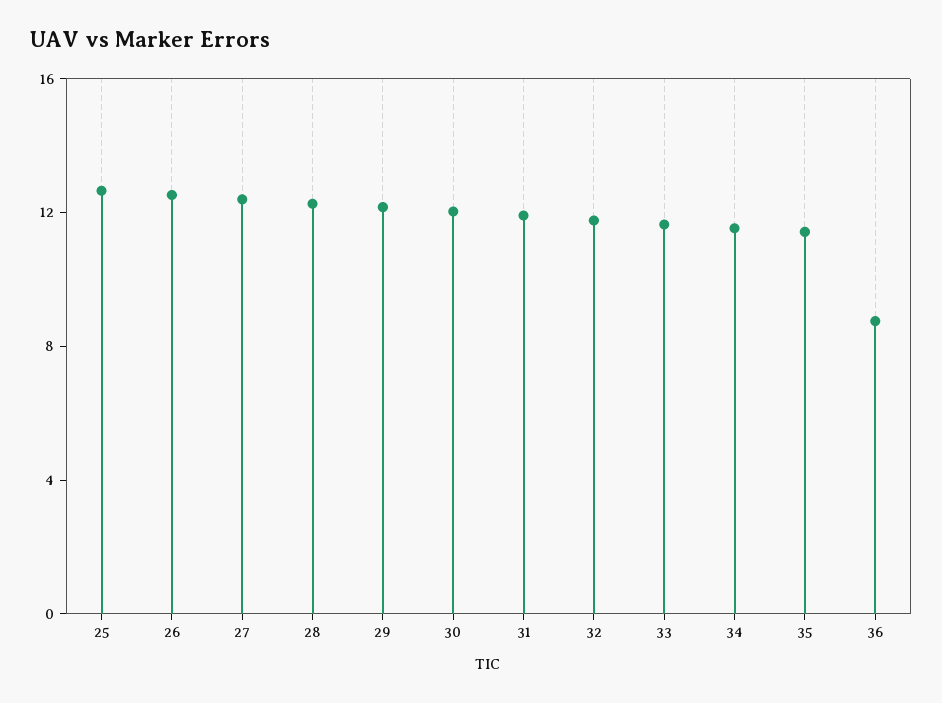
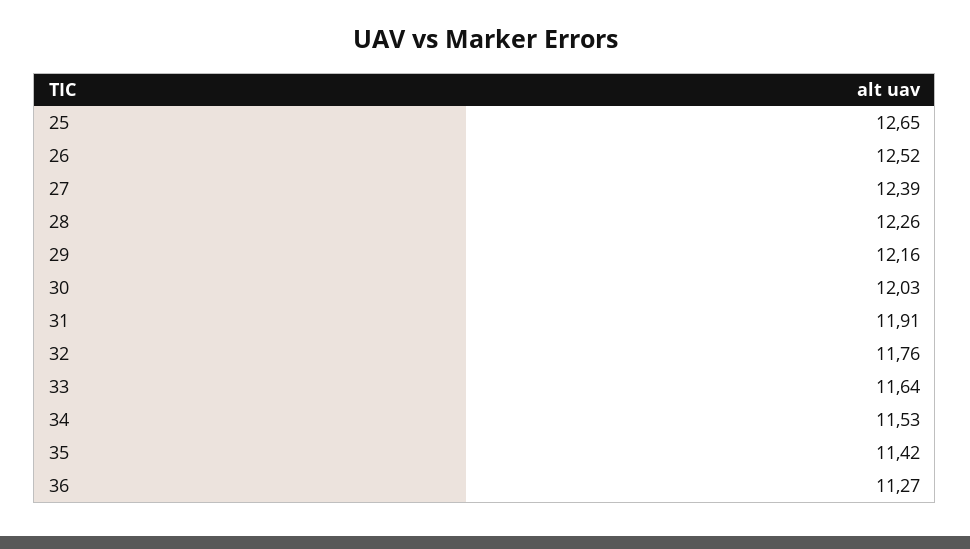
  {
    "25": 12.65,
    "26": 12.52,
    "27": 12.39,
    "28": 12.26,
    "29": 12.16,
    "30": 12.03,
    "31": 11.91,
    "32": 11.76,
    "33": 11.64,
    "34": 11.53,
    "35": 11.42,
-   "36": 9
+   "36": 11.27
  }

